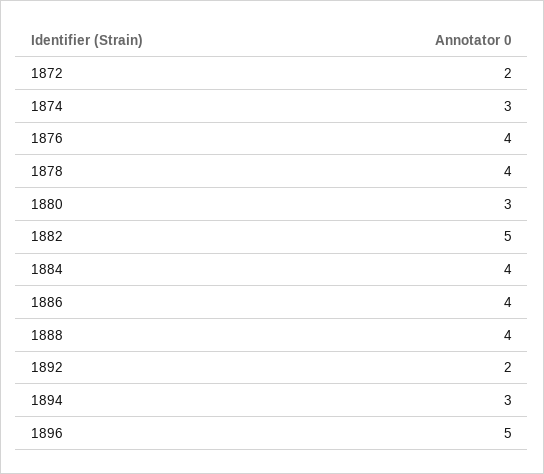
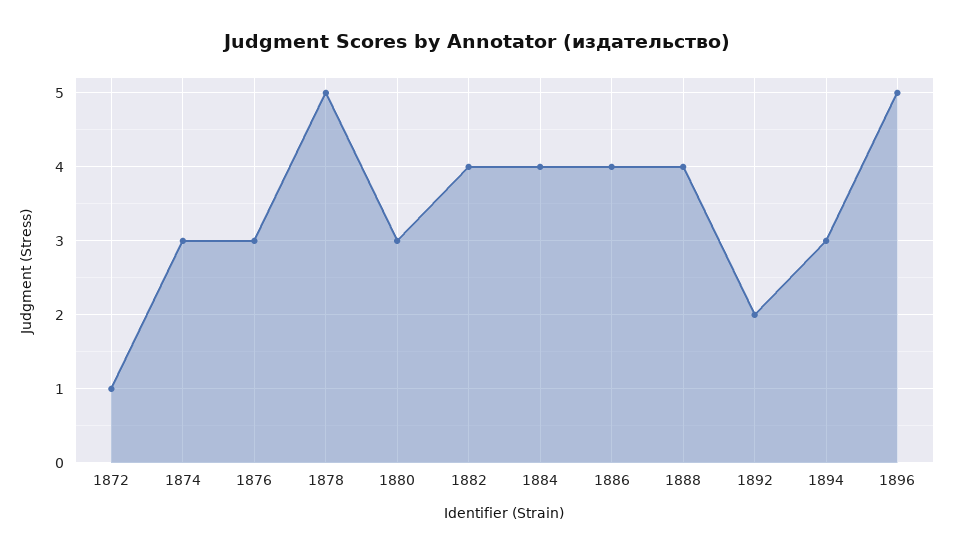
  {
-   "1872": 2,
+   "1872": 1,
    "1874": 3,
-   "1876": 4,
+   "1876": 3,
-   "1878": 4,
+   "1878": 5,
    "1880": 3,
-   "1882": 5,
+   "1882": 4,
    "1884": 4,
    "1886": 4,
    "1888": 4,
    "1892": 2,
    "1894": 3,
    "1896": 5
  }

